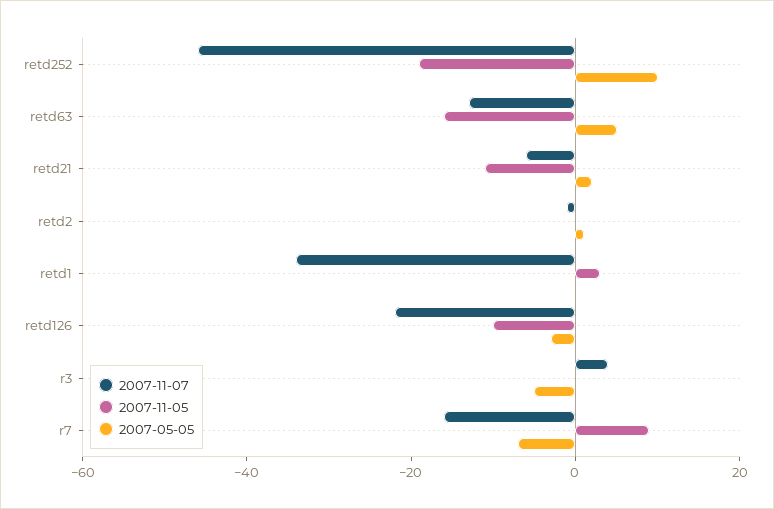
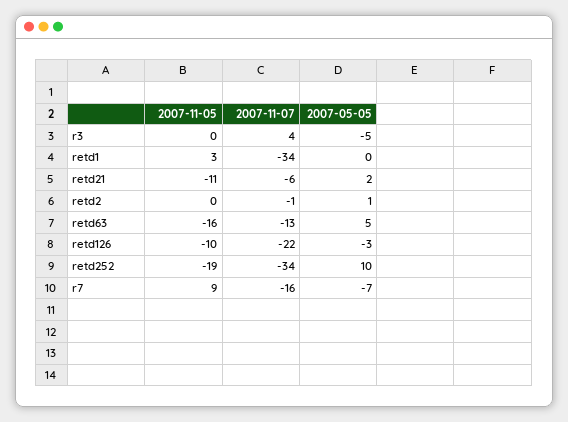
  {
    "2007-11-07": {
-     "retd252": -45,
+     "retd252": -34,
      "retd63": -13,
      "retd21": -6,
      "retd2": -1,
      "retd1": -34,
      "retd126": -22,
      "r3": 4,
      "r7": -16
    },
    "2007-11-05": {
      "retd252": -19,
      "retd63": -16,
      "retd21": -11,
      "retd2": 0,
      "retd1": 3,
      "retd126": -10,
      "r3": 0,
      "r7": 9
    },
    "2007-05-05": {
      "retd252": 10,
      "retd63": 5,
      "retd21": 2,
      "retd2": 1,
      "retd1": 0,
      "retd126": -3,
      "r3": -5,
      "r7": -7
    }
  }

